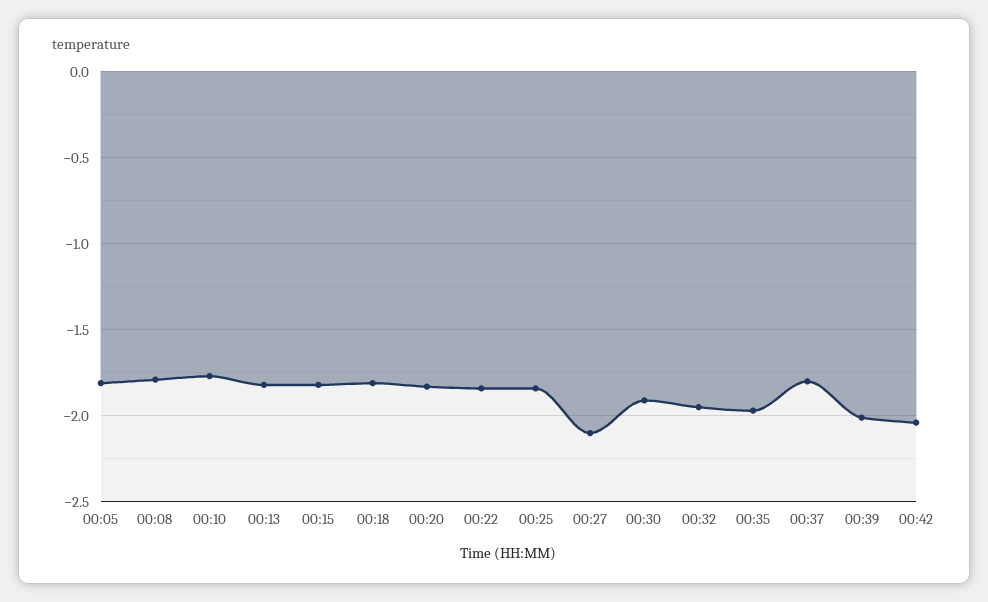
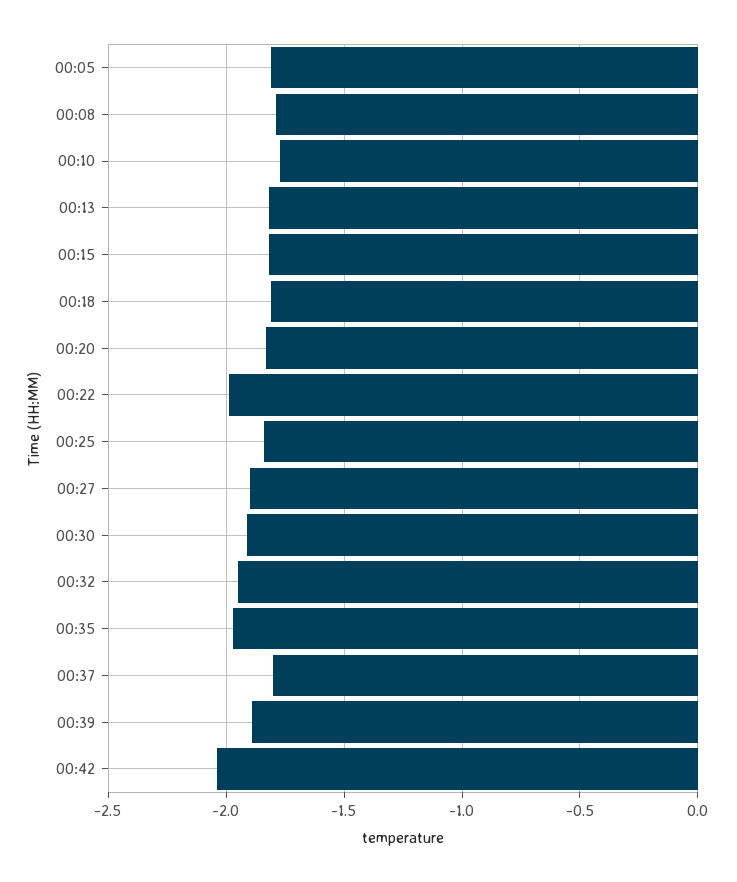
  {
    "00:05": -1.8,
    "00:08": -1.8,
    "00:10": -1.75,
    "00:13": -1.8,
    "00:15": -1.8,
    "00:18": -1.8,
    "00:20": -1.85,
-   "00:22": -1.85,
+   "00:22": -2,
    "00:25": -1.85,
-   "00:27": -2.1,
+   "00:27": -1.9,
    "00:30": -1.9,
    "00:32": -1.95,
    "00:35": -1.95,
    "00:37": -1.8,
-   "00:39": -2,
+   "00:39": -1.9,
    "00:42": -2.05
  }

